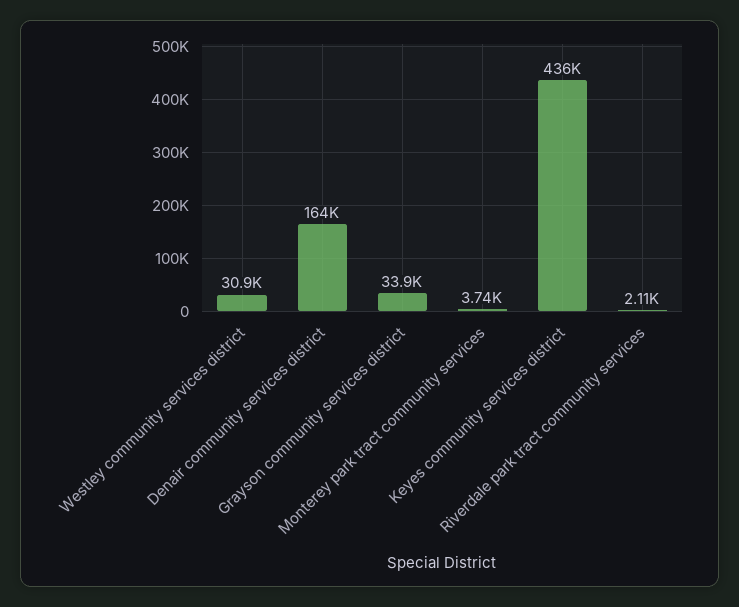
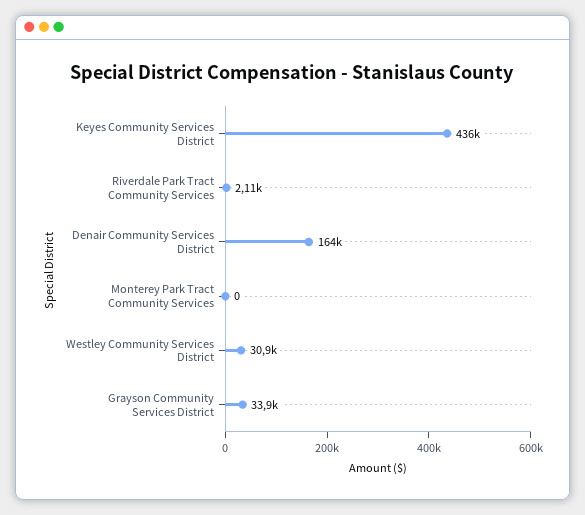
  {
    "Westley community services district": 30900,
    "Denair community services district": 164000,
    "Grayson community services district": 33900,
-   "Monterey park tract community services": 3740,
+   "Monterey park tract community services": 0,
    "Keyes community services district": 436000,
    "Riverdale park tract community services": 2110
  }

